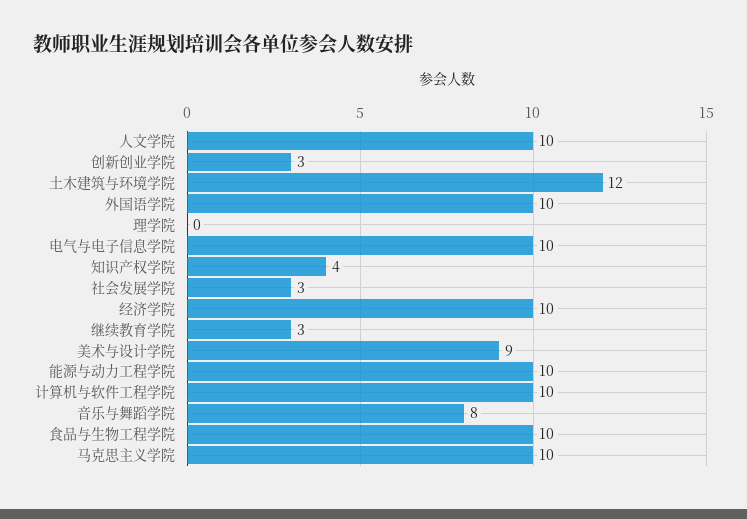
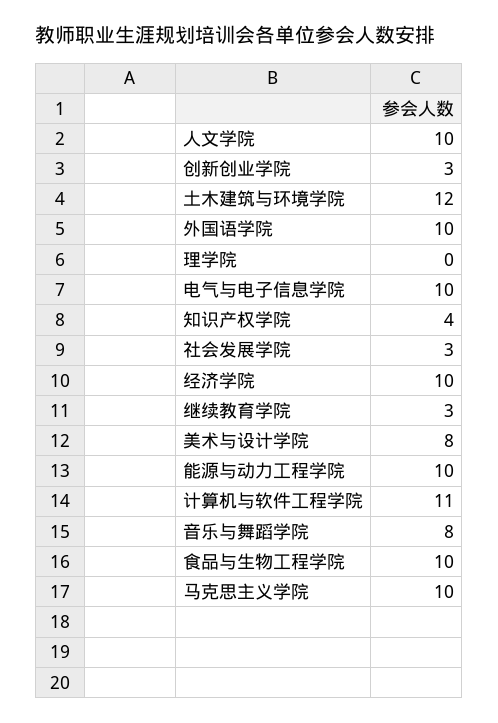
  {
    "人文学院": 10,
    "创新创业学院": 3,
    "土木建筑与环境学院": 12,
    "外国语学院": 10,
    "理学院": 0,
    "电气与电子信息学院": 10,
    "知识产权学院": 4,
    "社会发展学院": 3,
    "经济学院": 10,
    "继续教育学院": 3,
-   "美术与设计学院": 9,
+   "美术与设计学院": 8,
    "能源与动力工程学院": 10,
-   "计算机与软件工程学院": 10,
+   "计算机与软件工程学院": 11,
    "音乐与舞蹈学院": 8,
    "食品与生物工程学院": 10,
    "马克思主义学院": 10
  }

